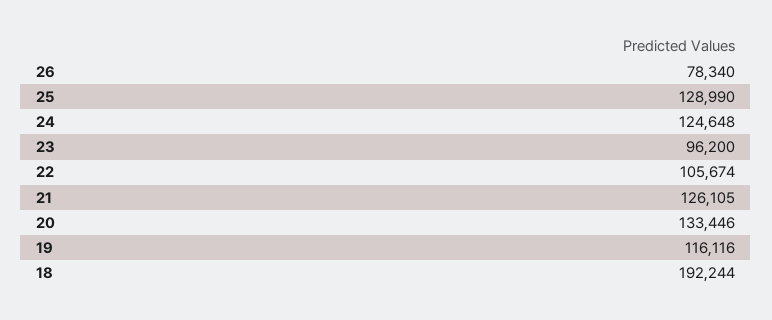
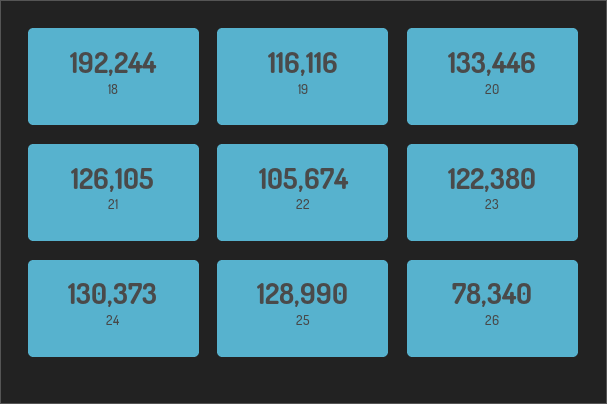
  {
    "26": 78340,
    "25": 128990,
-   "24": 124648,
+   "24": 130373,
-   "23": 96200,
+   "23": 122380,
    "22": 105674,
    "21": 126105,
    "20": 133446,
    "19": 116116,
    "18": 192244
  }

